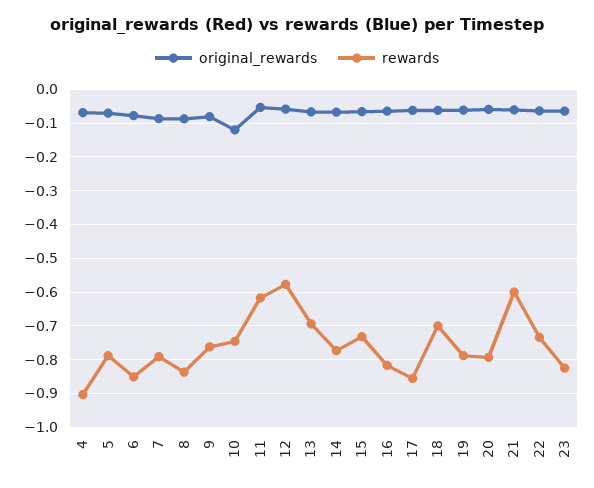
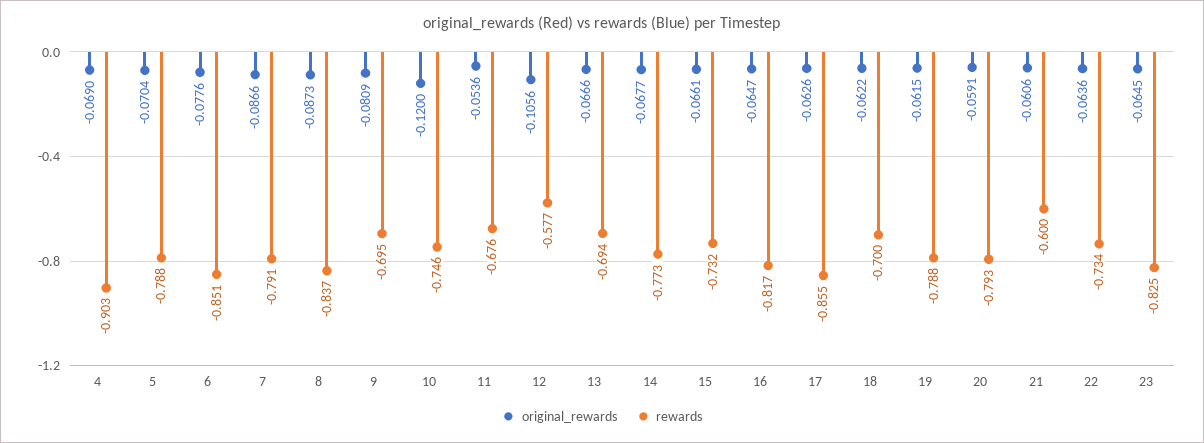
  {
    "original_rewards": {
      "4": -0.069,
      "5": -0.0704,
      "6": -0.0776,
      "7": -0.0866,
      "8": -0.0873,
      "9": -0.0809,
      "10": -0.12,
      "11": -0.0536,
-     "12": -0.06,
+     "12": -0.1056,
      "13": -0.0666,
      "14": -0.0677,
      "15": -0.0661,
      "16": -0.0647,
      "17": -0.0626,
      "18": -0.0622,
      "19": -0.0615,
      "20": -0.0591,
      "21": -0.0606,
      "22": -0.0636,
      "23": -0.0645
    },
    "rewards": {
      "4": -0.903,
      "5": -0.788,
      "6": -0.851,
      "7": -0.791,
      "8": -0.837,
-     "9": -0.76,
+     "9": -0.695,
      "10": -0.746,
-     "11": -0.62,
+     "11": -0.676,
      "12": -0.577,
      "13": -0.694,
      "14": -0.773,
      "15": -0.732,
      "16": -0.817,
      "17": -0.855,
      "18": -0.7,
      "19": -0.788,
      "20": -0.793,
      "21": -0.6,
      "22": -0.734,
      "23": -0.825
    }
  }

